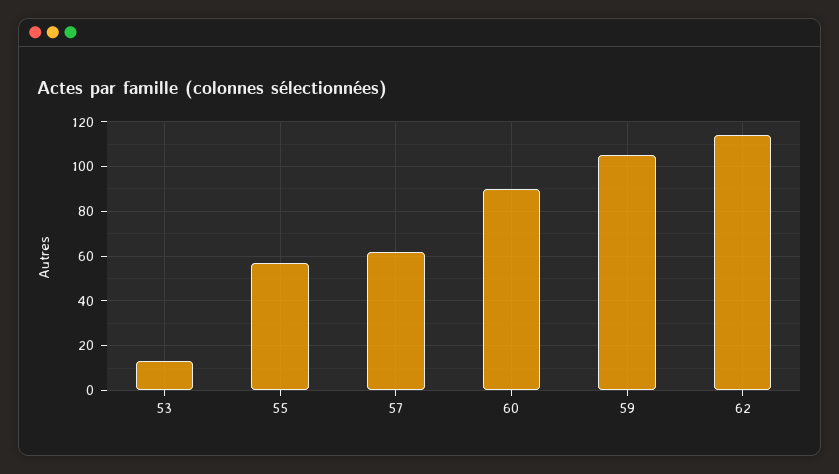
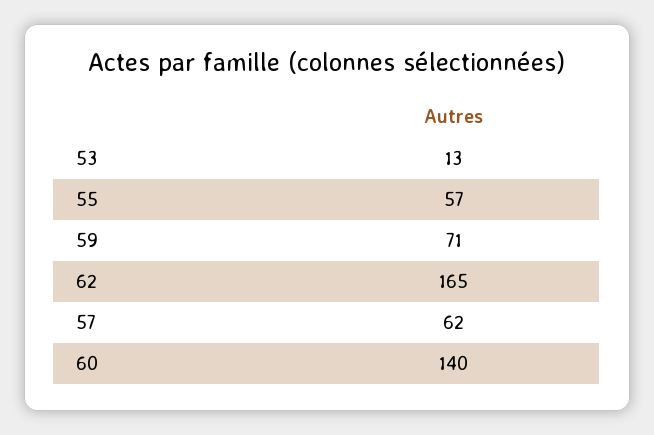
  {
    "53": 13,
    "55": 57,
    "57": 62,
-   "60": 90,
+   "60": 140,
-   "59": 105,
+   "59": 71,
-   "62": 115
+   "62": 165
  }

